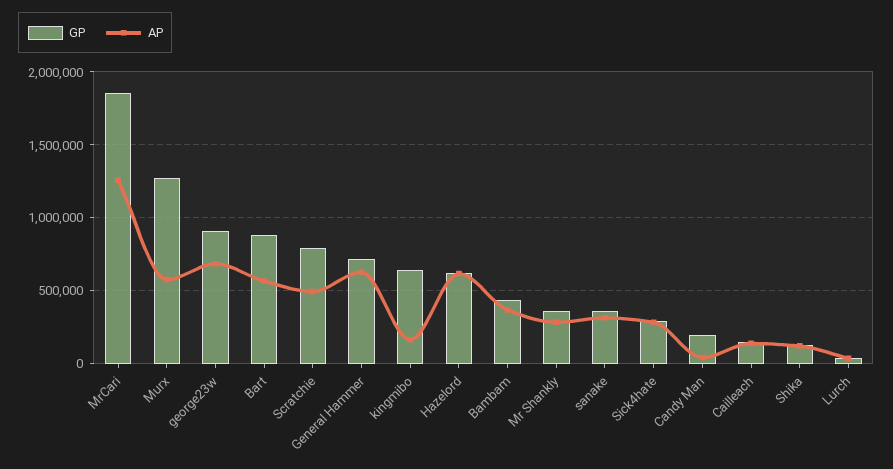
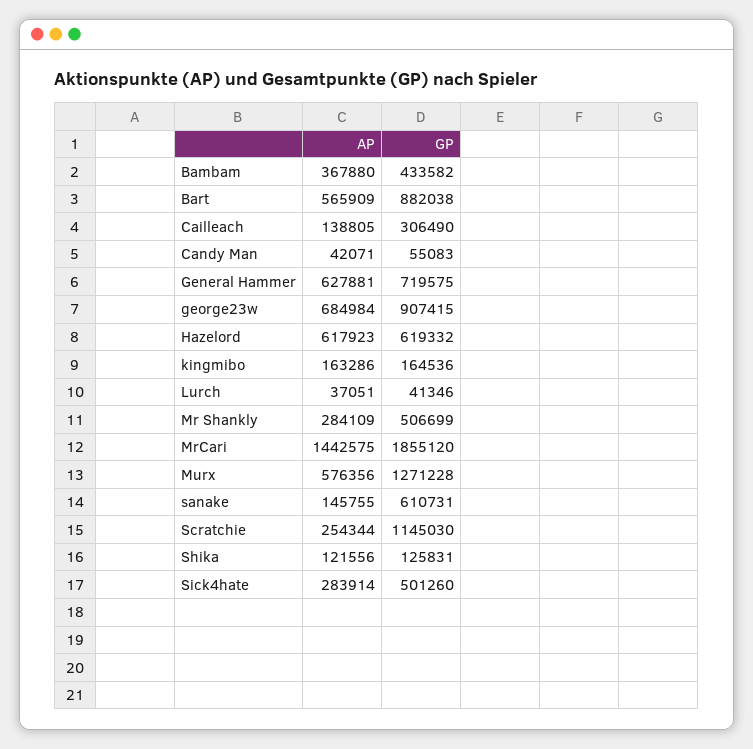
  {
    "GP": {
      "MrCari": 1855120,
      "Murx": 1271228,
      "george23w": 907415,
      "Bart": 882038,
-     "Scratchie": 800000,
+     "Scratchie": 1145030,
      "General Hammer": 719575,
-     "kingmibo": 650000,
+     "kingmibo": 164536,
      "Hazelord": 619332,
      "Bambam": 433582,
-     "Mr Shankly": 350000,
+     "Mr Shankly": 506699,
-     "sanake": 350000,
+     "sanake": 610731,
-     "Sick4hate": 300000,
+     "Sick4hate": 501260,
-     "Candy Man": 200000,
+     "Candy Man": 55083,
-     "Cailleach": 150000,
+     "Cailleach": 306490,
      "Shika": 125831,
      "Lurch": 41346
    },
    "AP": {
-     "MrCari": 1250000,
+     "MrCari": 1442575,
      "Murx": 576356,
      "george23w": 684984,
      "Bart": 565909,
-     "Scratchie": 500000,
+     "Scratchie": 254344,
      "General Hammer": 627881,
      "kingmibo": 163286,
      "Hazelord": 617923,
      "Bambam": 367880,
      "Mr Shankly": 284109,
-     "sanake": 300000,
+     "sanake": 145755,
      "Sick4hate": 283914,
      "Candy Man": 42071,
      "Cailleach": 138805,
      "Shika": 121556,
      "Lurch": 37051
    }
  }

